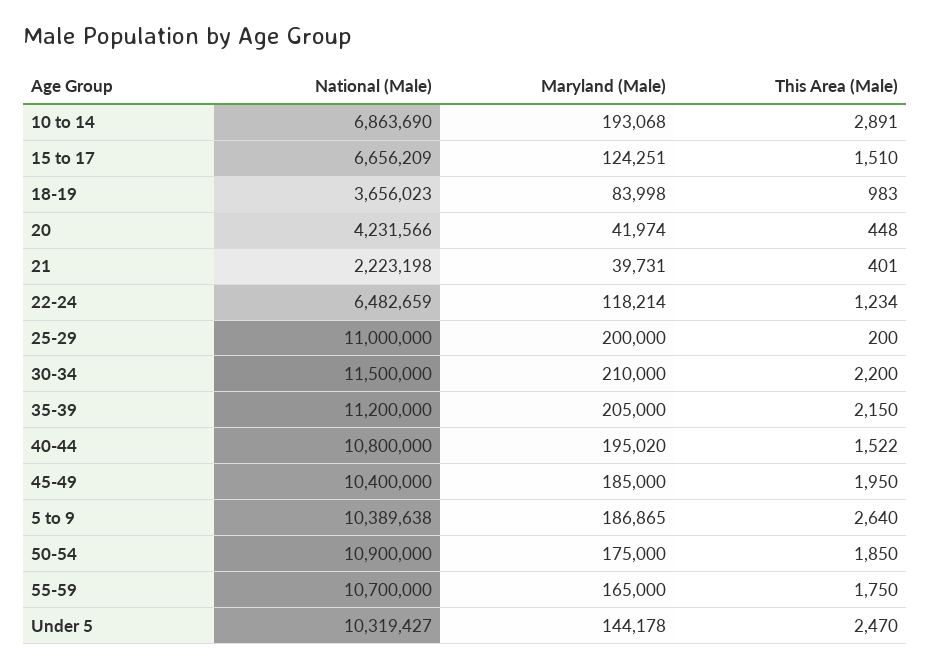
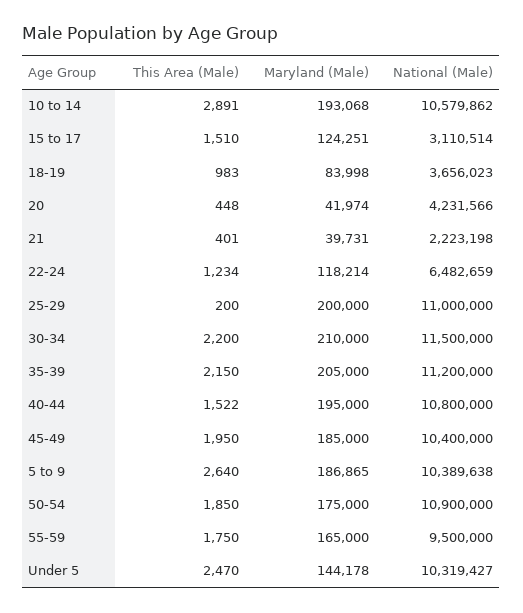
  {
    "National (Male)": {
-     "10 to 14": 6863690,
+     "10 to 14": 10579862,
-     "15 to 17": 6656209,
+     "15 to 17": 3110514,
      "18-19": 3656023,
      "20": 4231566,
      "21": 2223198,
      "22-24": 6482659,
      "25-29": 11000000,
      "30-34": 11500000,
      "35-39": 11200000,
      "40-44": 10800000,
      "45-49": 10400000,
      "5 to 9": 10389638,
      "50-54": 10900000,
-     "55-59": 10700000,
+     "55-59": 9500000,
      "Under 5": 10319427
    },
    "Maryland (Male)": {
      "10 to 14": 193068,
      "15 to 17": 124251,
      "18-19": 83998,
      "20": 41974,
      "21": 39731,
      "22-24": 118214,
      "25-29": 200000,
      "30-34": 210000,
      "35-39": 205000,
-     "40-44": 195020,
+     "40-44": 195000,
      "45-49": 185000,
      "5 to 9": 186865,
      "50-54": 175000,
      "55-59": 165000,
      "Under 5": 144178
    },
    "This Area (Male)": {
      "10 to 14": 2891,
      "15 to 17": 1510,
      "18-19": 983,
      "20": 448,
      "21": 401,
      "22-24": 1234,
      "25-29": 200,
      "30-34": 2200,
      "35-39": 2150,
      "40-44": 1522,
      "45-49": 1950,
      "5 to 9": 2640,
      "50-54": 1850,
      "55-59": 1750,
      "Under 5": 2470
    }
  }

